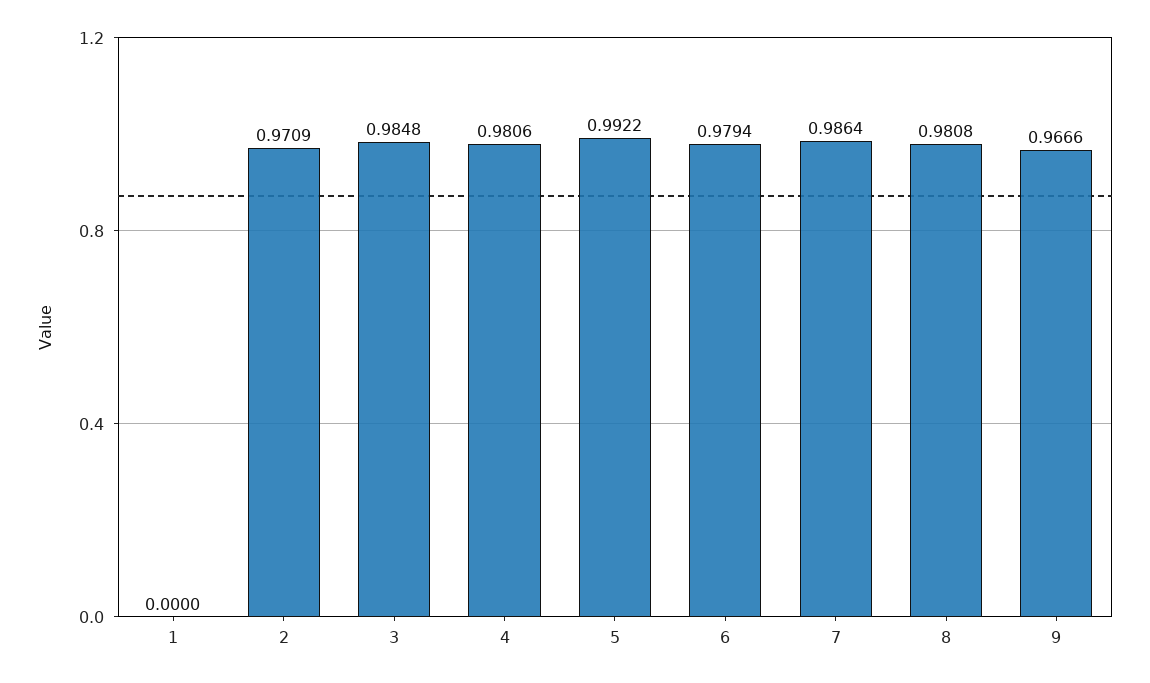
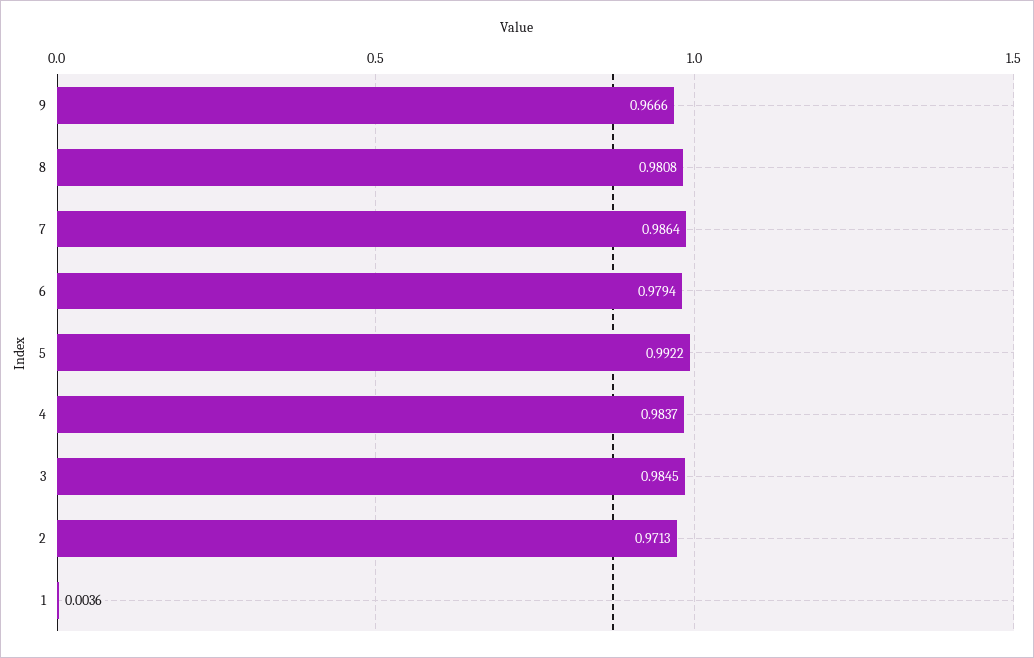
  {
-   "1": 0,
+   "1": 0.0036,
-   "2": 0.9709,
+   "2": 0.9713,
-   "3": 0.9848,
+   "3": 0.9845,
-   "4": 0.9806,
+   "4": 0.9837,
    "5": 0.9922,
    "6": 0.9794,
    "7": 0.9864,
    "8": 0.9808,
    "9": 0.9666
  }

